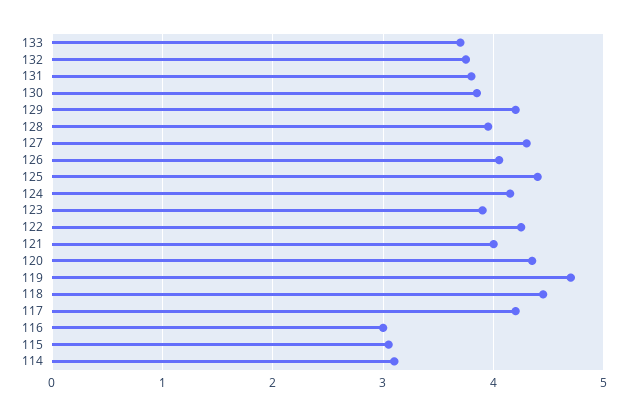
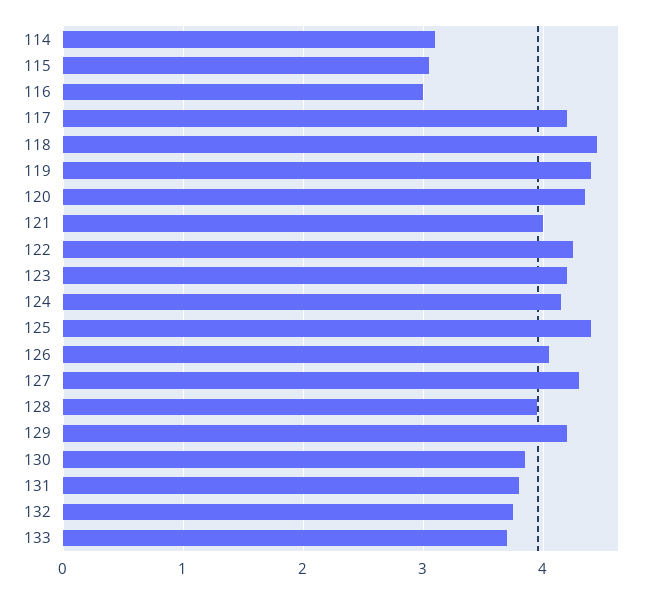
  {
    "133": 3.7,
    "132": 3.8,
    "131": 3.8,
    "130": 3.9,
    "129": 4.2,
    "128": 4,
    "127": 4.3,
    "126": 4.1,
    "125": 4.4,
    "124": 4.2,
-   "123": 3.9,
+   "123": 4.2,
    "122": 4.3,
    "121": 4,
    "120": 4.4,
-   "119": 4.7,
+   "119": 4.4,
    "118": 4.5,
    "117": 4.2,
    "116": 3,
    "115": 3.1,
    "114": 3.1
  }

